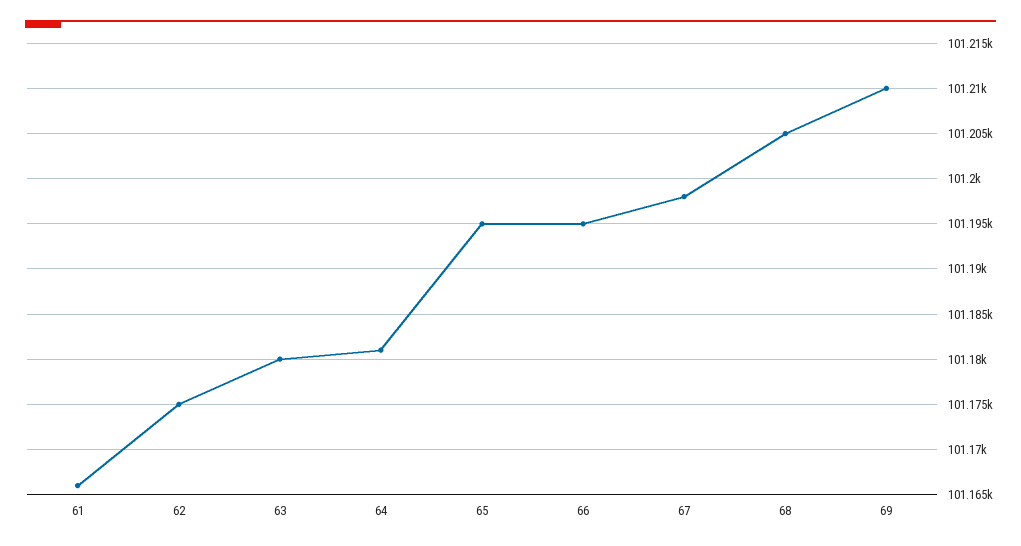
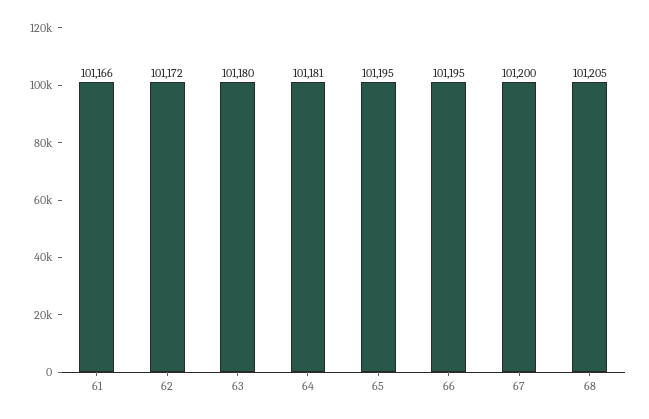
  {
    "61": 101166,
-   "62": 101175,
+   "62": 101172,
    "63": 101180,
    "64": 101181,
    "65": 101195,
    "66": 101195,
-   "67": 101198,
+   "67": 101200,
-   "68": 101205,
+   "68": 101205
-   "69": 101210
  }

